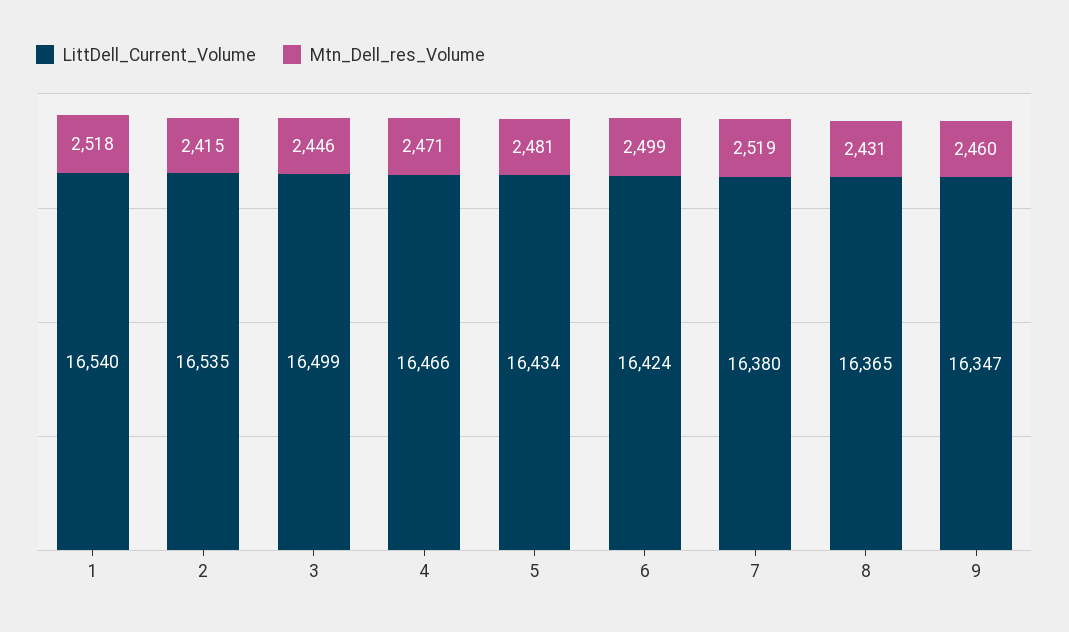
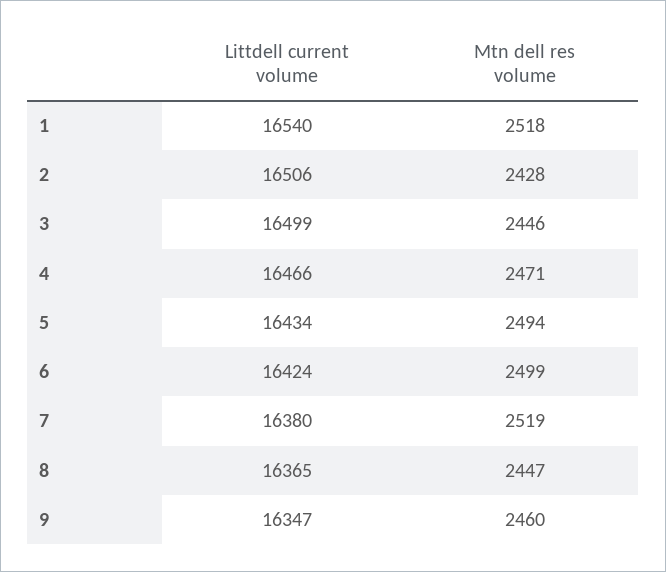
  {
    "LittDell_Current_Volume": {
      "1": 16540,
-     "2": 16535,
+     "2": 16506,
      "3": 16499,
      "4": 16466,
      "5": 16434,
      "6": 16424,
      "7": 16380,
      "8": 16365,
      "9": 16347
    },
    "Mtn_Dell_res_Volume": {
      "1": 2518,
-     "2": 2415,
+     "2": 2428,
      "3": 2446,
      "4": 2471,
-     "5": 2481,
+     "5": 2494,
      "6": 2499,
      "7": 2519,
-     "8": 2431,
+     "8": 2447,
      "9": 2460
    }
  }

